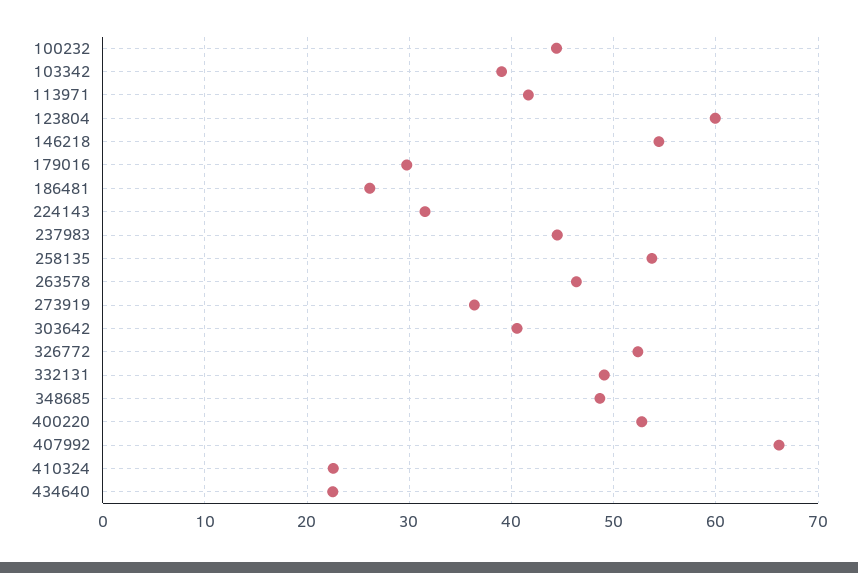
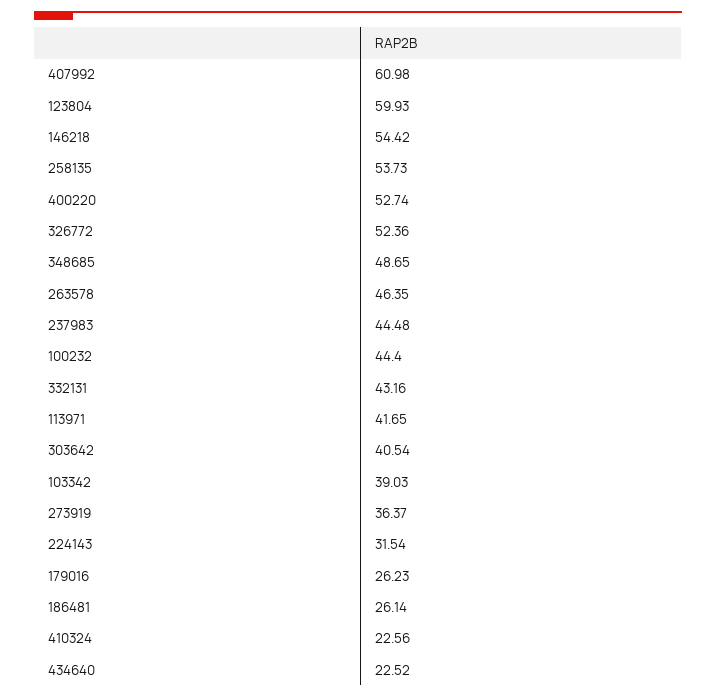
  {
    "100232": 44.4,
    "103342": 39.03,
    "113971": 41.65,
    "123804": 59.93,
    "146218": 54.42,
-   "179016": 30,
+   "179016": 26.23,
    "186481": 26.14,
    "224143": 31.54,
    "237983": 44.48,
    "258135": 53.73,
    "263578": 46.35,
    "273919": 36.37,
    "303642": 40.54,
    "326772": 52.36,
-   "332131": 49,
+   "332131": 43.16,
    "348685": 48.65,
    "400220": 52.74,
-   "407992": 66,
+   "407992": 60.98,
    "410324": 22.56,
    "434640": 22.52
  }

